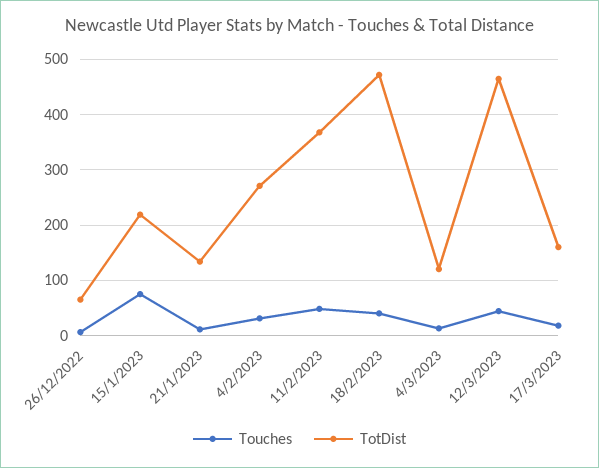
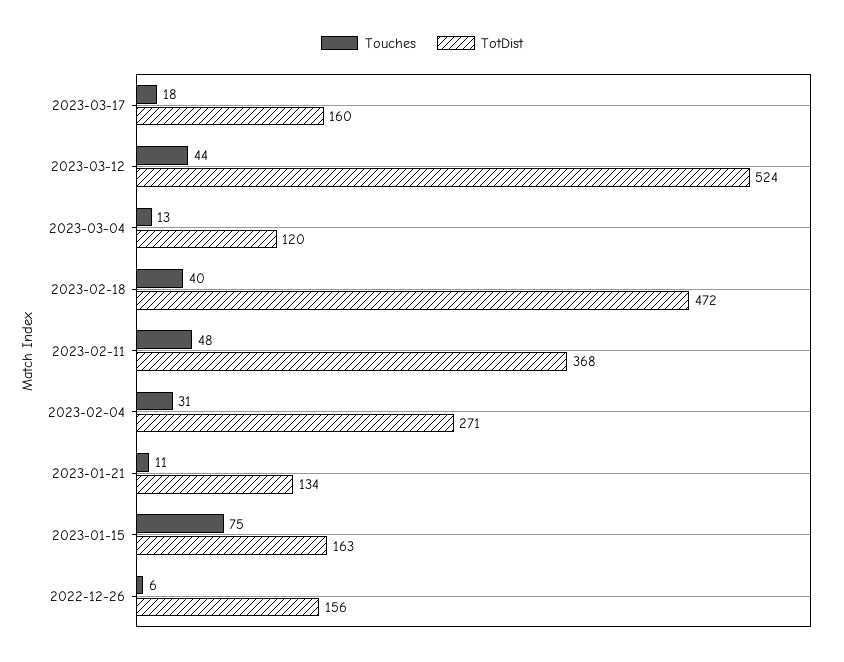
  {
    "Touches": {
      "26/12/2022": 6,
      "15/1/2023": 75,
      "21/1/2023": 11,
      "4/2/2023": 31,
      "11/2/2023": 48,
      "18/2/2023": 40,
      "4/3/2023": 13,
      "12/3/2023": 44,
      "17/3/2023": 18
    },
    "TotDist": {
-     "26/12/2022": 60,
+     "26/12/2022": 156,
-     "15/1/2023": 220,
+     "15/1/2023": 163,
      "21/1/2023": 134,
      "4/2/2023": 271,
      "11/2/2023": 368,
      "18/2/2023": 472,
      "4/3/2023": 120,
-     "12/3/2023": 460,
+     "12/3/2023": 524,
      "17/3/2023": 160
    }
  }

